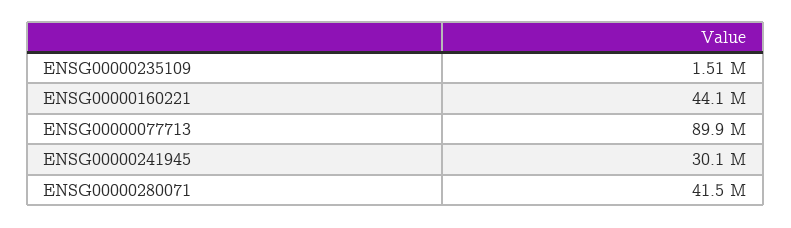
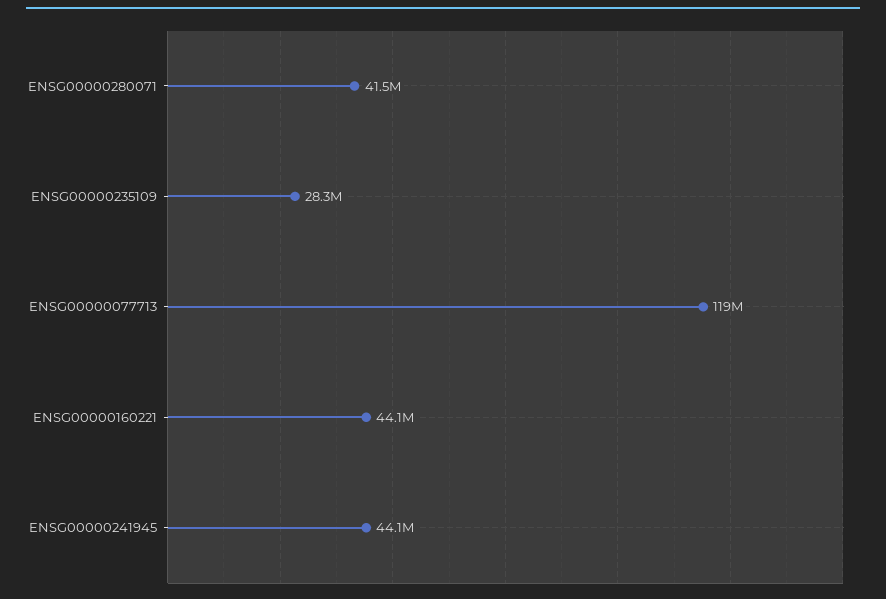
  {
-   "ENSG00000235109": 1510000,
+   "ENSG00000235109": 28300000,
    "ENSG00000160221": 44100000,
-   "ENSG00000077713": 89900000,
+   "ENSG00000077713": 119000000,
-   "ENSG00000241945": 30100000,
+   "ENSG00000241945": 44100000,
    "ENSG00000280071": 41500000
  }

